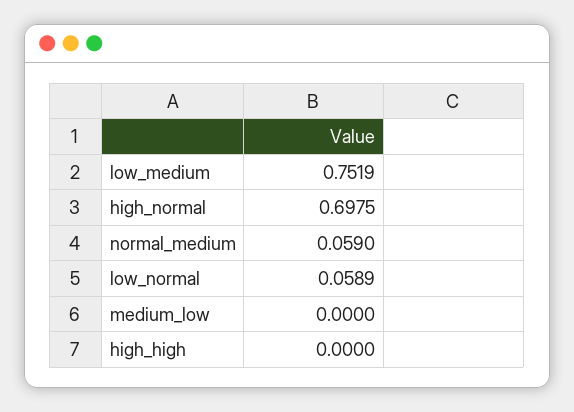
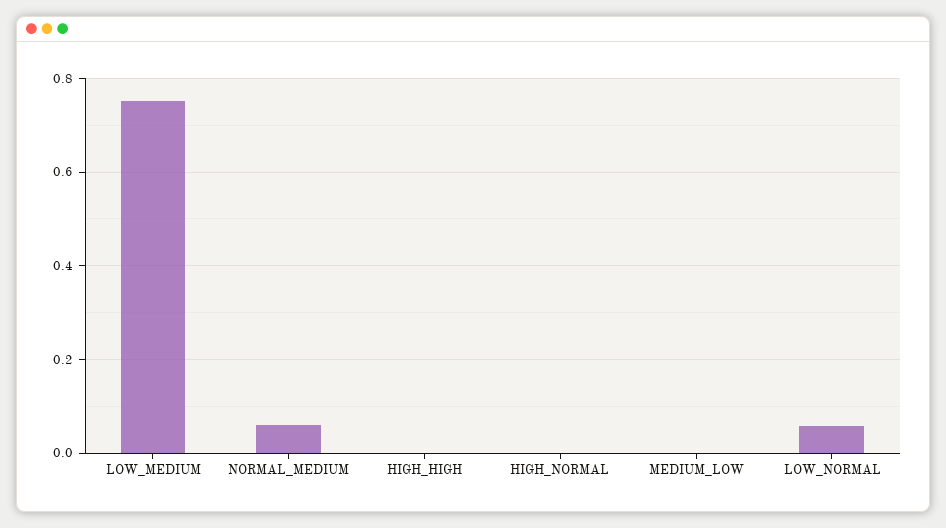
  {
    "low_medium": 0.7519,
-   "high_normal": 0.6975,
+   "high_normal": 0,
    "normal_medium": 0.059,
    "low_normal": 0.0589,
    "medium_low": 0,
    "high_high": 0
  }

